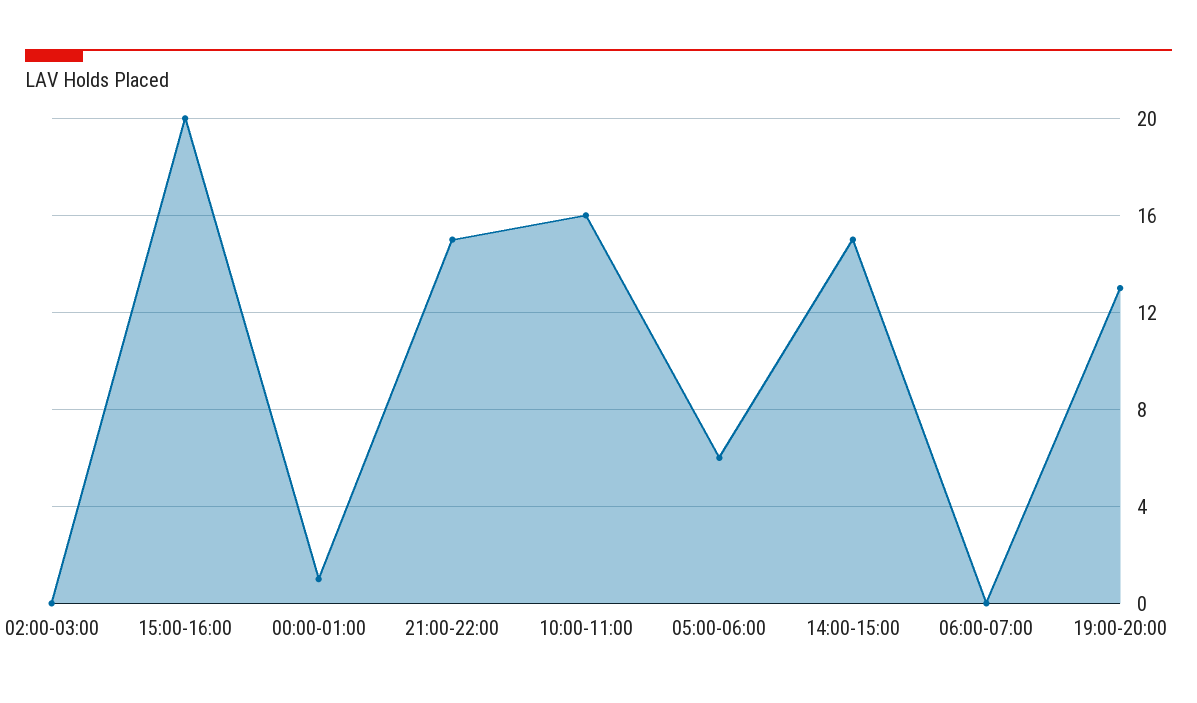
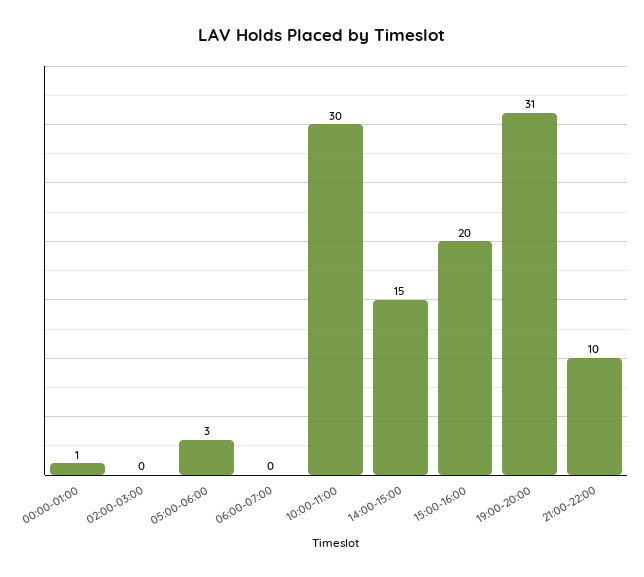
  {
    "02:00-03:00": 0,
    "15:00-16:00": 20,
    "00:00-01:00": 1,
-   "21:00-22:00": 15,
+   "21:00-22:00": 10,
-   "10:00-11:00": 16,
+   "10:00-11:00": 30,
-   "05:00-06:00": 6,
+   "05:00-06:00": 3,
    "14:00-15:00": 15,
    "06:00-07:00": 0,
-   "19:00-20:00": 13
+   "19:00-20:00": 31
  }

